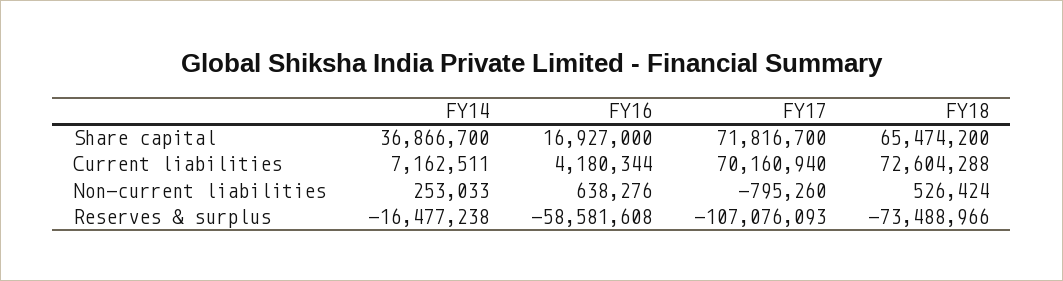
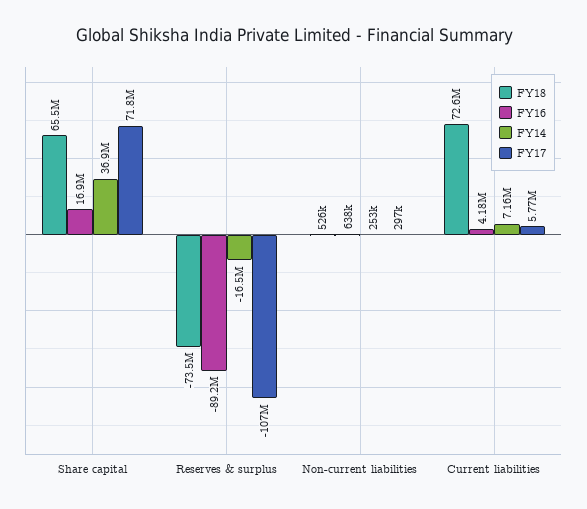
  {
    "FY14": {
      "Share capital": 36866700,
      "Current liabilities": 7162511,
      "Non-current liabilities": 253033,
      "Reserves & surplus": -16477238
    },
    "FY16": {
      "Share capital": 16927000,
      "Current liabilities": 4180344,
      "Non-current liabilities": 638276,
-     "Reserves & surplus": -58581608
+     "Reserves & surplus": -89200000
    },
    "FY17": {
      "Share capital": 71816700,
-     "Current liabilities": 70160940,
+     "Current liabilities": 5770000,
-     "Non-current liabilities": -795260,
+     "Non-current liabilities": 297000,
      "Reserves & surplus": -107076093
    },
    "FY18": {
      "Share capital": 65474200,
      "Current liabilities": 72604288,
      "Non-current liabilities": 526424,
      "Reserves & surplus": -73488966
    }
  }

